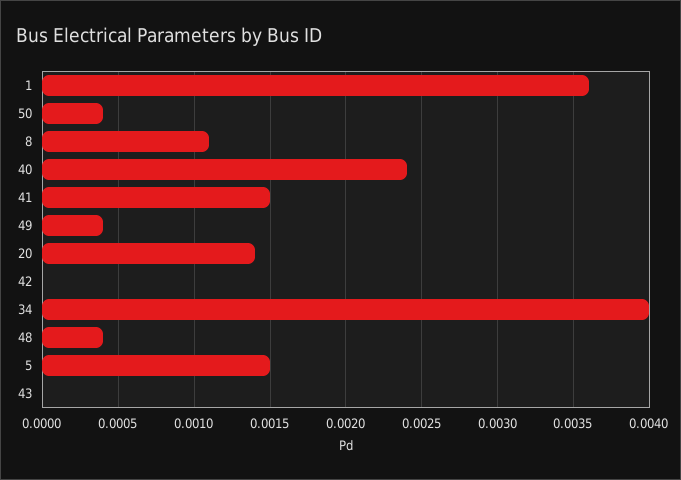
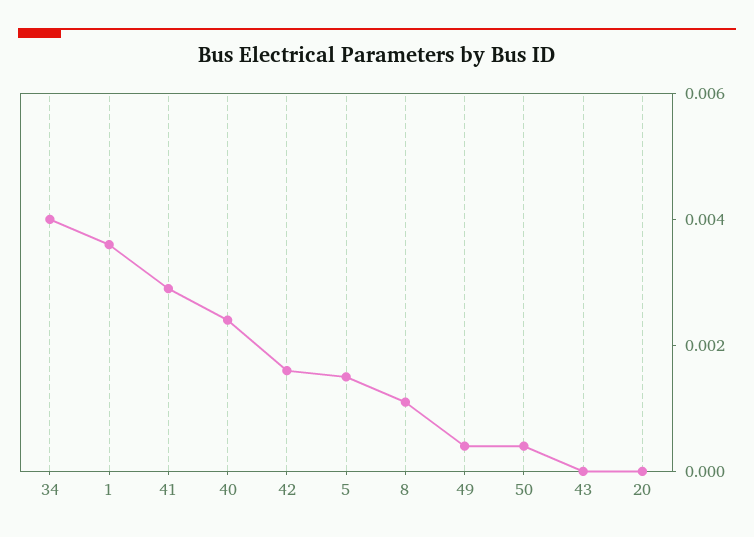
  {
    "1": 0.0036,
    "50": 0.0004,
    "8": 0.0011,
    "40": 0.0024,
-   "41": 0.0015,
+   "41": 0.003,
    "49": 0.0004,
-   "20": 0.0014,
+   "20": 0,
-   "42": 0,
+   "42": 0.0015,
    "34": 0.004,
-   "48": 0.0004,
    "5": 0.0015,
    "43": 0
  }

